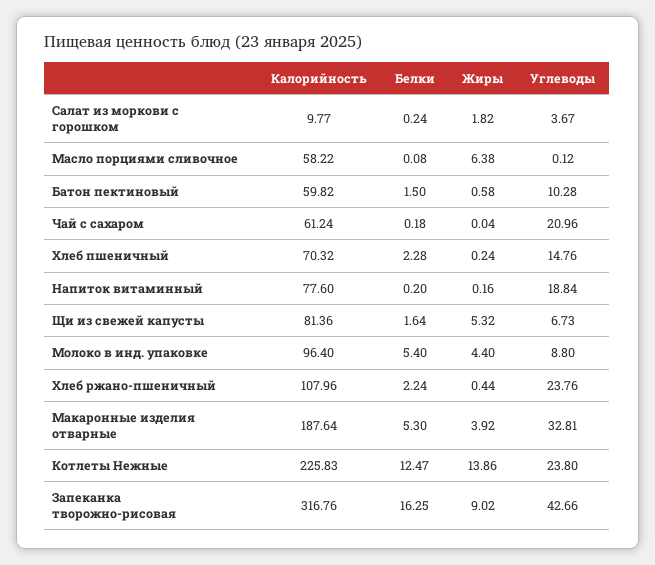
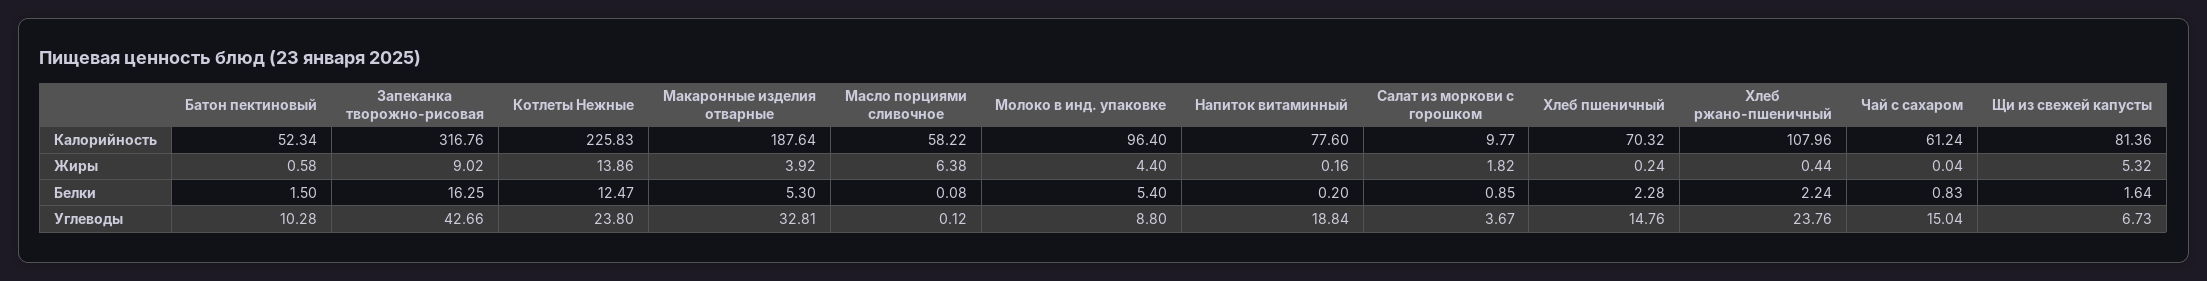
  {
    "Калорийность": {
      "Салат из моркови с горошком": 9.77,
      "Масло порциями сливочное": 58.22,
-     "Батон пектиновый": 59.82,
+     "Батон пектиновый": 52.34,
      "Чай с сахаром": 61.24,
      "Хлеб пшеничный": 70.32,
      "Напиток витаминный": 77.6,
      "Щи из свежей капусты": 81.36,
      "Молоко в инд. упаковке": 96.4,
      "Хлеб ржано-пшеничный": 107.96,
      "Макаронные изделия отварные": 187.64,
      "Котлеты Нежные": 225.83,
      "Запеканка творожно-рисовая": 316.76
    },
    "Белки": {
-     "Салат из моркови с горошком": 0.24,
+     "Салат из моркови с горошком": 0.85,
      "Масло порциями сливочное": 0.08,
      "Батон пектиновый": 1.5,
-     "Чай с сахаром": 0.18,
+     "Чай с сахаром": 0.83,
      "Хлеб пшеничный": 2.28,
      "Напиток витаминный": 0.2,
      "Щи из свежей капусты": 1.64,
      "Молоко в инд. упаковке": 5.4,
      "Хлеб ржано-пшеничный": 2.24,
      "Макаронные изделия отварные": 5.3,
      "Котлеты Нежные": 12.47,
      "Запеканка творожно-рисовая": 16.25
    },
    "Жиры": {
      "Салат из моркови с горошком": 1.82,
      "Масло порциями сливочное": 6.38,
      "Батон пектиновый": 0.58,
      "Чай с сахаром": 0.04,
      "Хлеб пшеничный": 0.24,
      "Напиток витаминный": 0.16,
      "Щи из свежей капусты": 5.32,
      "Молоко в инд. упаковке": 4.4,
      "Хлеб ржано-пшеничный": 0.44,
      "Макаронные изделия отварные": 3.92,
      "Котлеты Нежные": 13.86,
      "Запеканка творожно-рисовая": 9.02
    },
    "Углеводы": {
      "Салат из моркови с горошком": 3.67,
      "Масло порциями сливочное": 0.12,
      "Батон пектиновый": 10.28,
-     "Чай с сахаром": 20.96,
+     "Чай с сахаром": 15.04,
      "Хлеб пшеничный": 14.76,
      "Напиток витаминный": 18.84,
      "Щи из свежей капусты": 6.73,
      "Молоко в инд. упаковке": 8.8,
      "Хлеб ржано-пшеничный": 23.76,
      "Макаронные изделия отварные": 32.81,
      "Котлеты Нежные": 23.8,
      "Запеканка творожно-рисовая": 42.66
    }
  }

